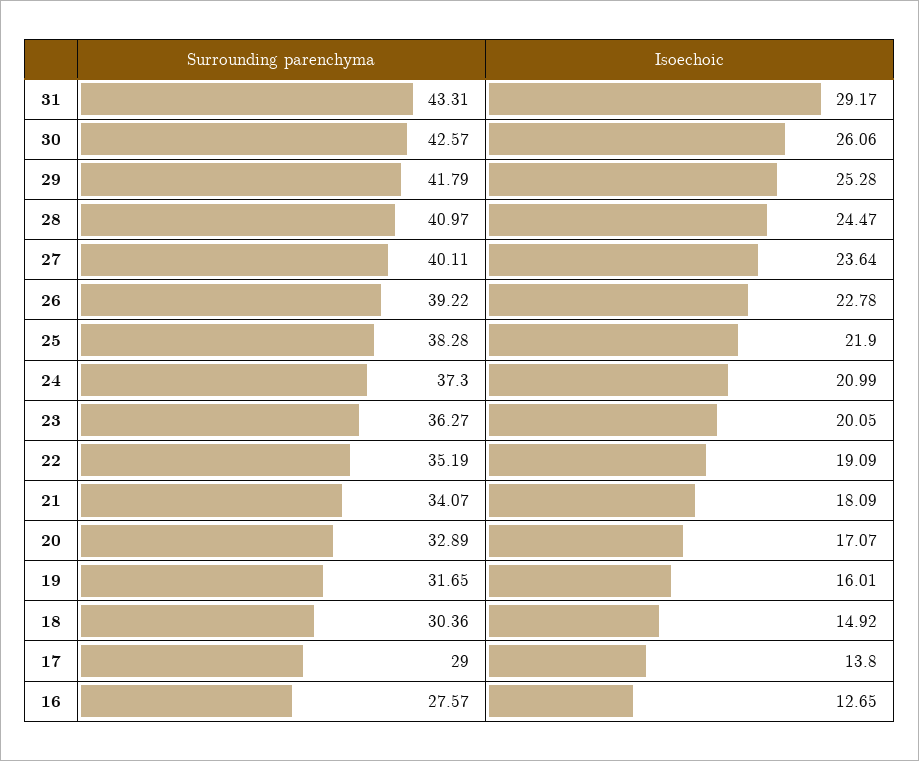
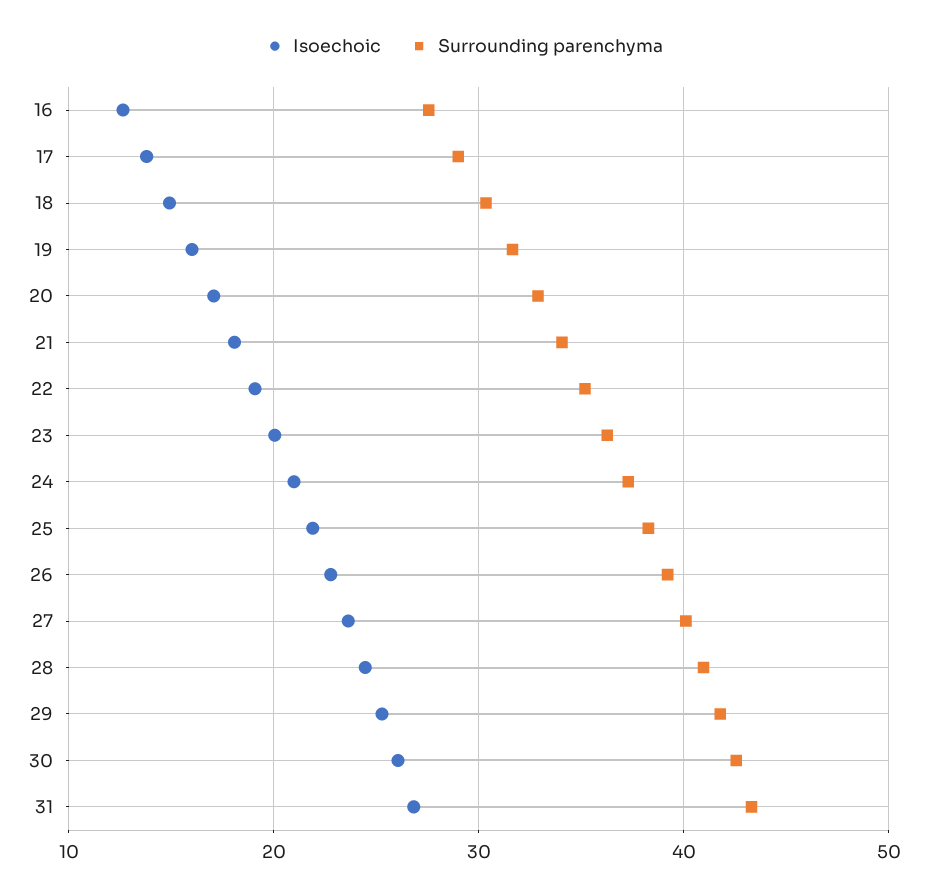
  {
    "Surrounding parenchyma": {
      "31": 43.31,
      "30": 42.57,
      "29": 41.79,
      "28": 40.97,
      "27": 40.11,
      "26": 39.22,
      "25": 38.28,
      "24": 37.3,
      "23": 36.27,
      "22": 35.19,
      "21": 34.07,
      "20": 32.89,
      "19": 31.65,
      "18": 30.36,
      "17": 29,
      "16": 27.57
    },
    "Isoechoic": {
-     "31": 29.17,
+     "31": 27,
      "30": 26.06,
      "29": 25.28,
      "28": 24.47,
      "27": 23.64,
      "26": 22.78,
      "25": 21.9,
      "24": 20.99,
      "23": 20.05,
      "22": 19.09,
      "21": 18.09,
      "20": 17.07,
      "19": 16.01,
      "18": 14.92,
      "17": 13.8,
      "16": 12.65
    }
  }

